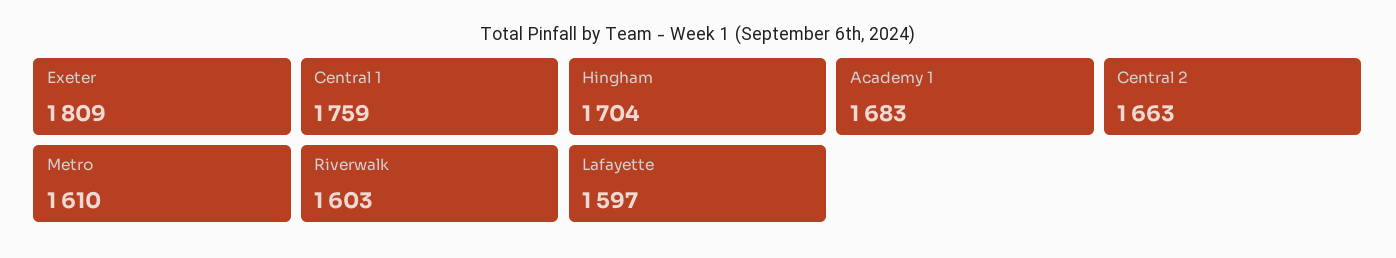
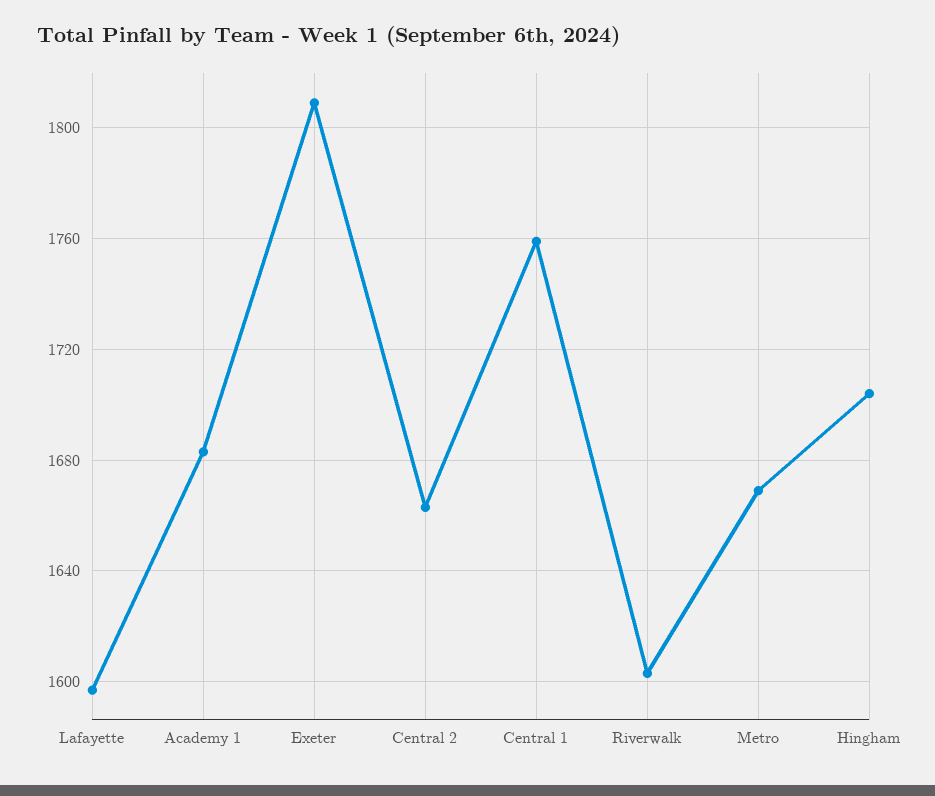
  {
    "Exeter": 1809,
    "Central 1": 1759,
    "Hingham": 1704,
    "Academy 1": 1683,
    "Central 2": 1663,
-   "Metro": 1610,
+   "Metro": 1670,
    "Riverwalk": 1603,
    "Lafayette": 1597
  }

